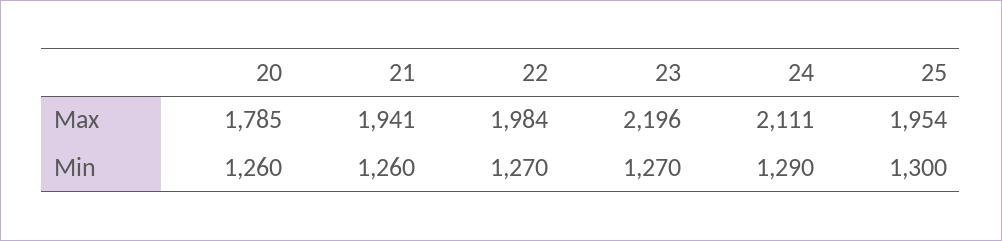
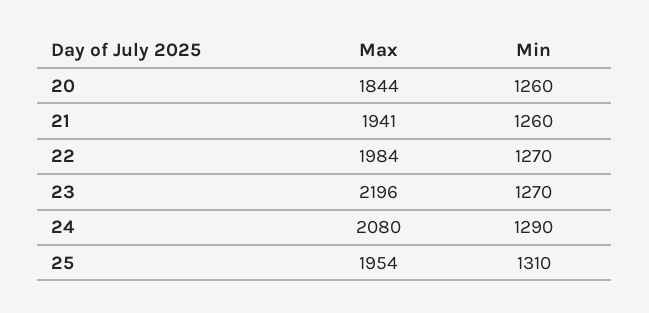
  {
    "20": {
-     "Max": 1785,
+     "Max": 1844,
      "Min": 1260
    },
    "21": {
      "Max": 1941,
      "Min": 1260
    },
    "22": {
      "Max": 1984,
      "Min": 1270
    },
    "23": {
      "Max": 2196,
      "Min": 1270
    },
    "24": {
-     "Max": 2111,
+     "Max": 2080,
      "Min": 1290
    },
    "25": {
      "Max": 1954,
-     "Min": 1300
+     "Min": 1310
    }
  }

